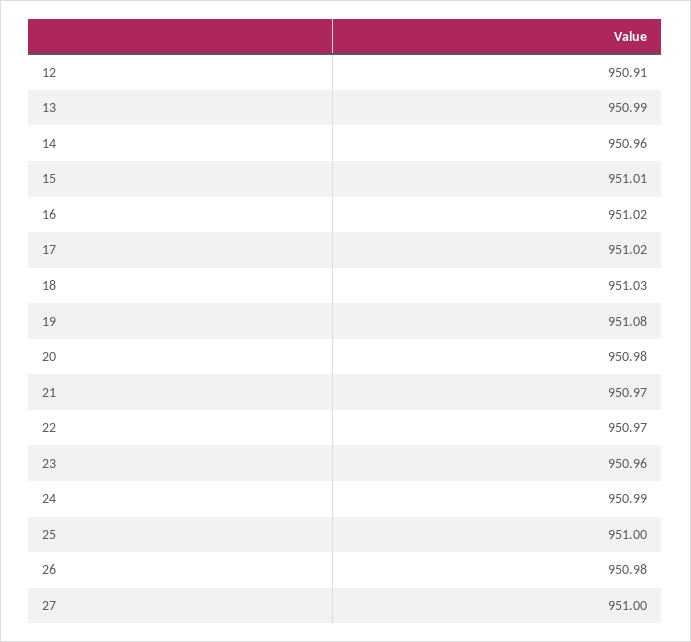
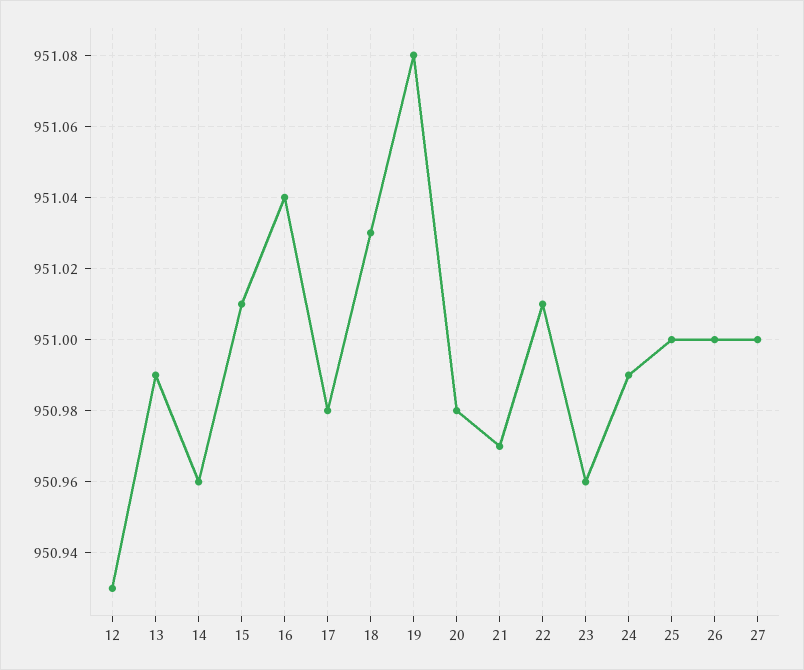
  {
-   "12": 950.91,
+   "12": 950.93,
    "13": 950.99,
    "14": 950.96,
    "15": 951.01,
-   "16": 951.02,
+   "16": 951.04,
-   "17": 951.02,
+   "17": 950.98,
    "18": 951.03,
    "19": 951.08,
    "20": 950.98,
    "21": 950.97,
-   "22": 950.97,
+   "22": 951.01,
    "23": 950.96,
    "24": 950.99,
    "25": 951,
-   "26": 950.98,
+   "26": 951,
    "27": 951
  }

